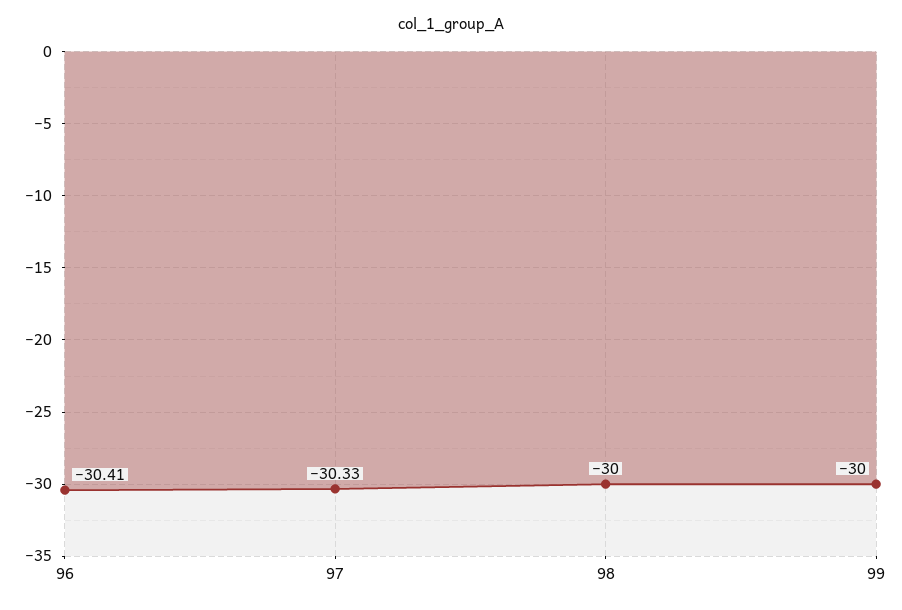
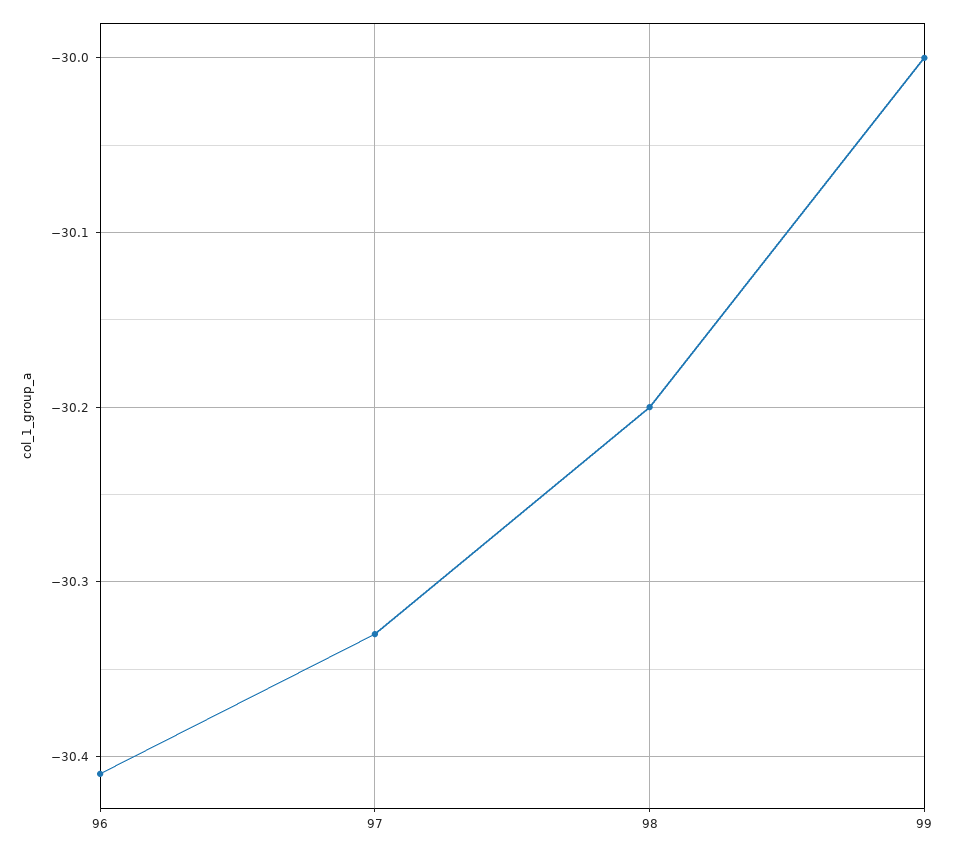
  {
    "96": -30.41,
    "97": -30.33,
-   "98": -30,
+   "98": -30.2,
    "99": -30
  }

